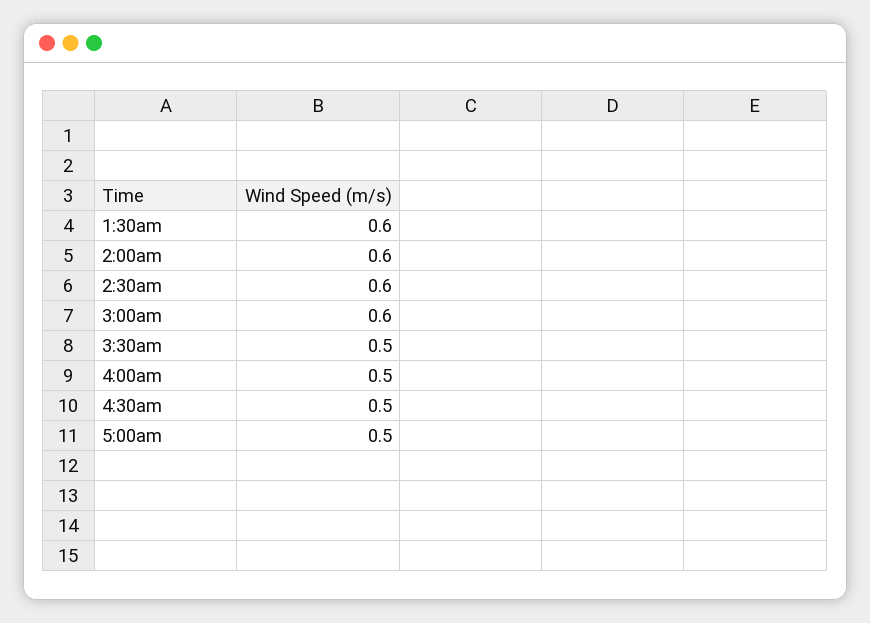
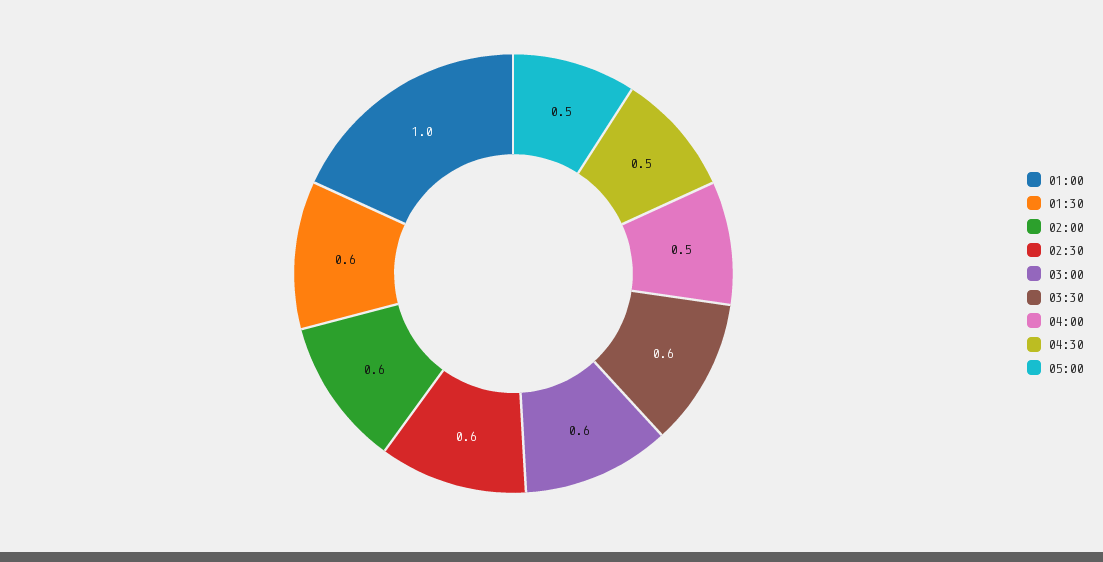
  {
    "1:30am": 0.6,
    "2:00am": 0.6,
    "2:30am": 0.6,
    "3:00am": 0.6,
-   "3:30am": 0.5,
+   "3:30am": 0.6,
    "4:00am": 0.5,
    "4:30am": 0.5,
-   "5:00am": 0.5
+   "5:00am": 0.5,
+   "01:00": 1
  }

